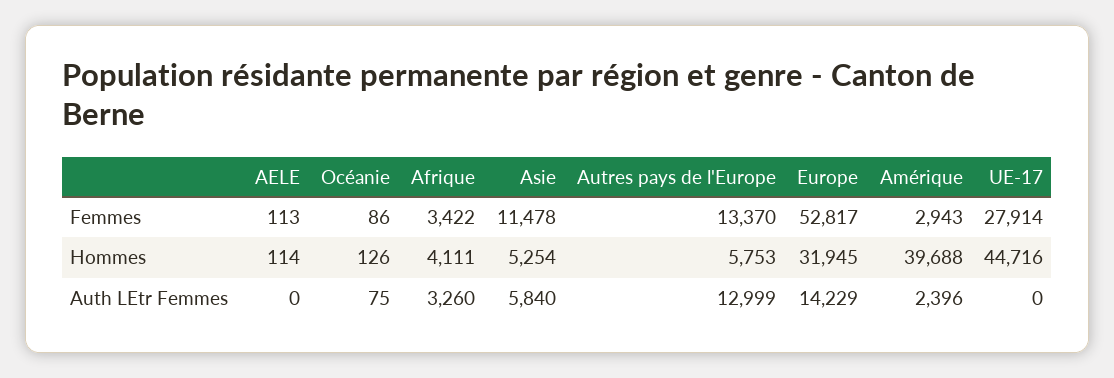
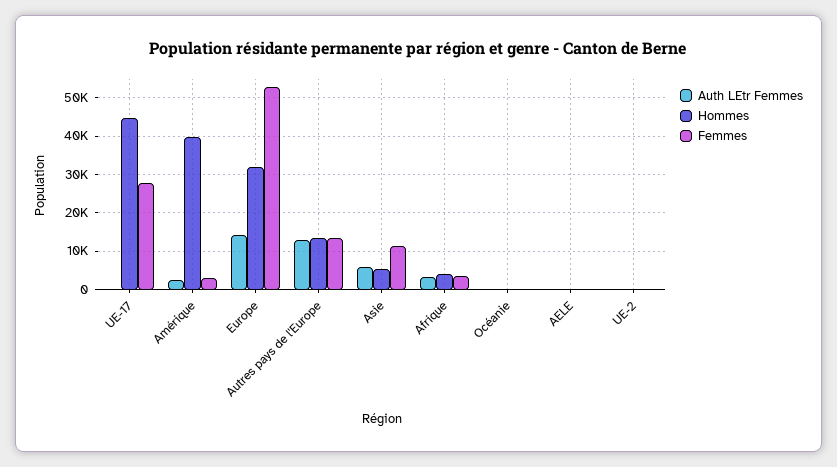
  {
    "Femmes": {
      "AELE": 113,
      "Océanie": 86,
      "Afrique": 3422,
      "Asie": 11478,
      "Autres pays de l'Europe": 13370,
      "Europe": 52817,
      "Amérique": 2943,
-     "UE-17": 27914
+     "UE-17": 27914,
+     "UE-2": 0
    },
    "Hommes": {
      "AELE": 114,
      "Océanie": 126,
      "Afrique": 4111,
      "Asie": 5254,
-     "Autres pays de l'Europe": 5753,
+     "Autres pays de l'Europe": 14000,
      "Europe": 31945,
      "Amérique": 39688,
-     "UE-17": 44716
+     "UE-17": 44716,
+     "UE-2": 0
    },
    "Auth LEtr Femmes": {
      "AELE": 0,
      "Océanie": 75,
      "Afrique": 3260,
      "Asie": 5840,
      "Autres pays de l'Europe": 12999,
      "Europe": 14229,
      "Amérique": 2396,
-     "UE-17": 0
+     "UE-17": 0,
+     "UE-2": 0
    }
  }

